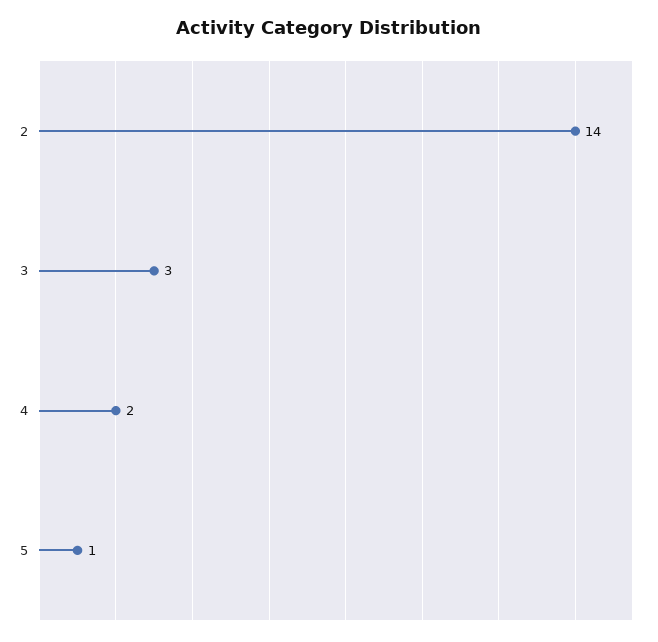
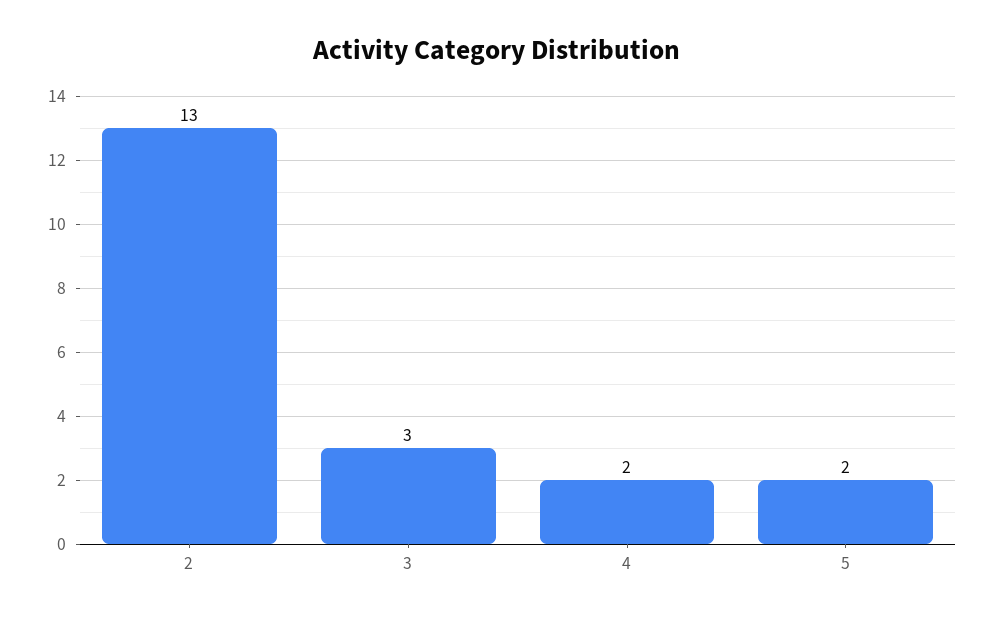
  {
-   "2": 14,
+   "2": 13,
    "3": 3,
    "4": 2,
-   "5": 1
+   "5": 2
  }

